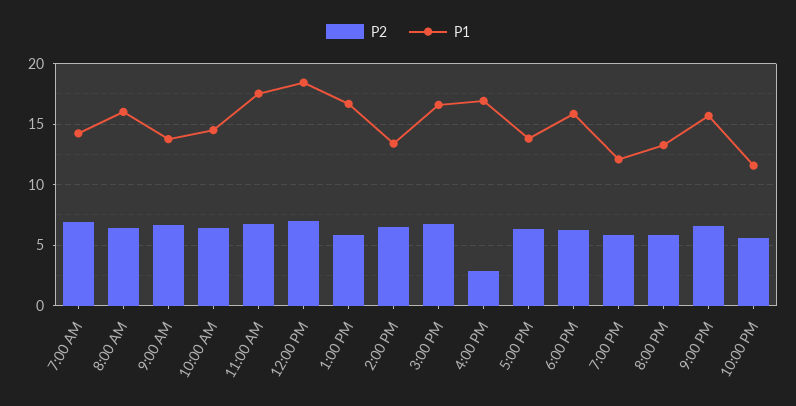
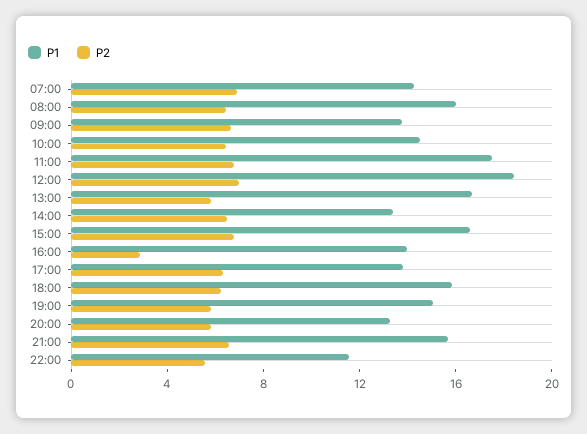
  {
    "P2": {
      "7:00 AM": 7,
      "8:00 AM": 6.5,
      "9:00 AM": 6.5,
      "10:00 AM": 6.5,
      "11:00 AM": 7,
      "12:00 PM": 7,
      "1:00 PM": 6,
      "2:00 PM": 6.5,
      "3:00 PM": 7,
      "4:00 PM": 3,
      "5:00 PM": 6.5,
      "6:00 PM": 6,
      "7:00 PM": 6,
      "8:00 PM": 6,
      "9:00 PM": 6.5,
      "10:00 PM": 5.5
    },
    "P1": {
      "7:00 AM": 14.5,
      "8:00 AM": 16,
      "9:00 AM": 14,
      "10:00 AM": 14.5,
      "11:00 AM": 17.5,
      "12:00 PM": 18.5,
      "1:00 PM": 16.5,
      "2:00 PM": 13.5,
      "3:00 PM": 16.5,
-     "4:00 PM": 17,
+     "4:00 PM": 14,
      "5:00 PM": 14,
      "6:00 PM": 16,
-     "7:00 PM": 12,
+     "7:00 PM": 15,
      "8:00 PM": 13.5,
      "9:00 PM": 15.5,
      "10:00 PM": 11.5
    }
  }

